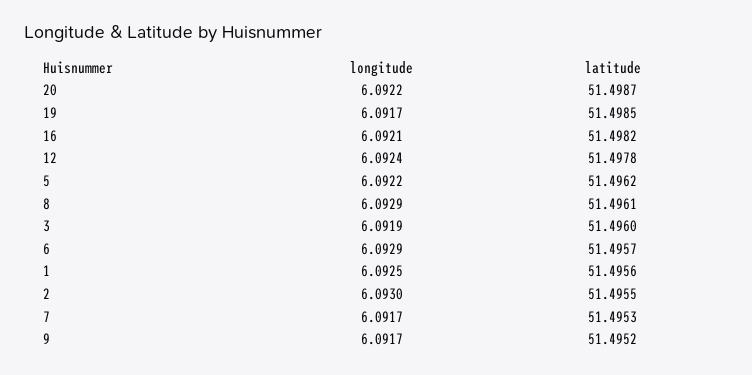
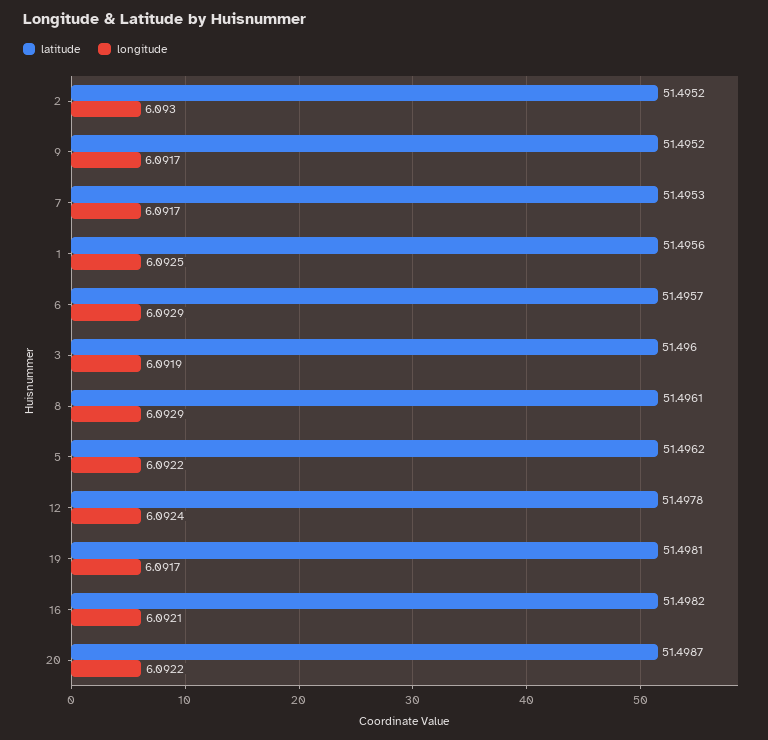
  {
    "longitude": {
      "20": 6.0922,
      "19": 6.0917,
      "16": 6.0921,
      "12": 6.0924,
      "5": 6.0922,
      "8": 6.0929,
      "3": 6.0919,
      "6": 6.0929,
      "1": 6.0925,
      "2": 6.093,
      "7": 6.0917,
      "9": 6.0917
    },
    "latitude": {
      "20": 51.4987,
-     "19": 51.4985,
+     "19": 51.4981,
      "16": 51.4982,
      "12": 51.4978,
      "5": 51.4962,
      "8": 51.4961,
      "3": 51.496,
      "6": 51.4957,
      "1": 51.4956,
-     "2": 51.4955,
+     "2": 51.4952,
      "7": 51.4953,
      "9": 51.4952
    }
  }

